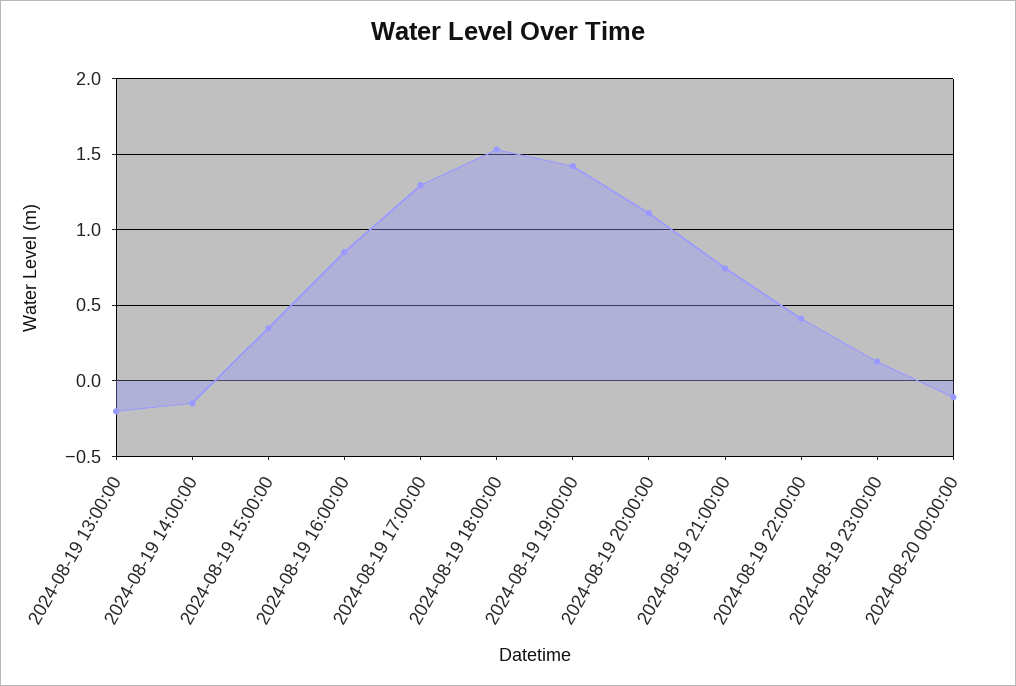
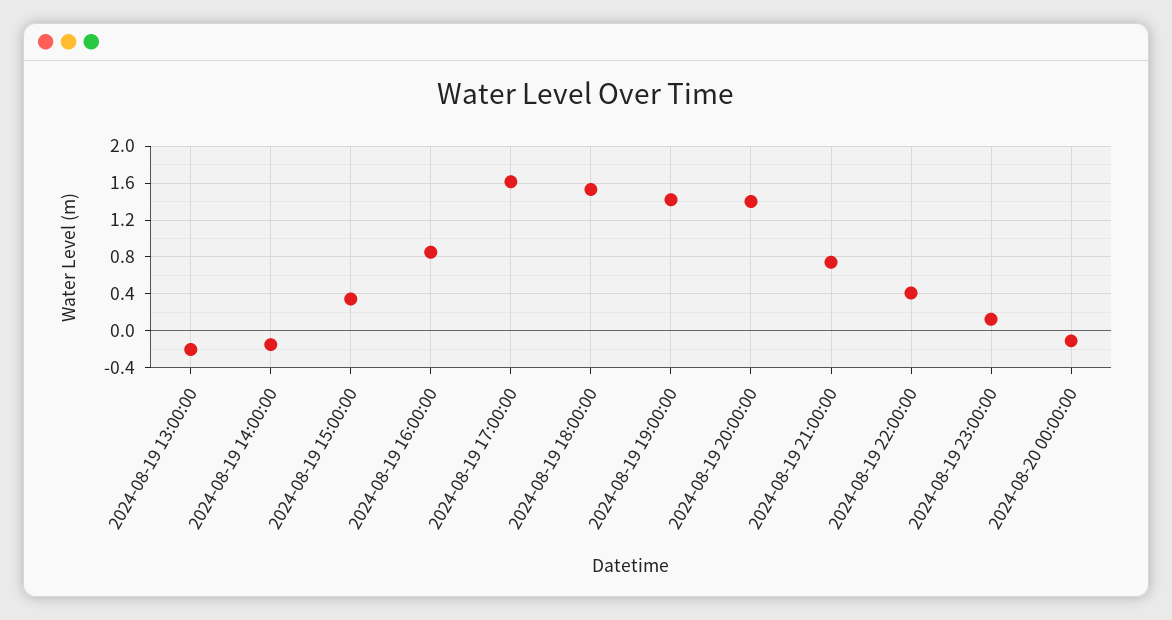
  {
    "2024-08-19 13:00:00": -0.2,
    "2024-08-19 14:00:00": -0.15,
    "2024-08-19 15:00:00": 0.35,
    "2024-08-19 16:00:00": 0.85,
-   "2024-08-19 17:00:00": 1.3,
+   "2024-08-19 17:00:00": 1.6,
    "2024-08-19 18:00:00": 1.55,
    "2024-08-19 19:00:00": 1.4,
-   "2024-08-19 20:00:00": 1.1,
+   "2024-08-19 20:00:00": 1.4,
    "2024-08-19 21:00:00": 0.75,
    "2024-08-19 22:00:00": 0.4,
    "2024-08-19 23:00:00": 0.15,
    "2024-08-20 00:00:00": -0.1
  }

